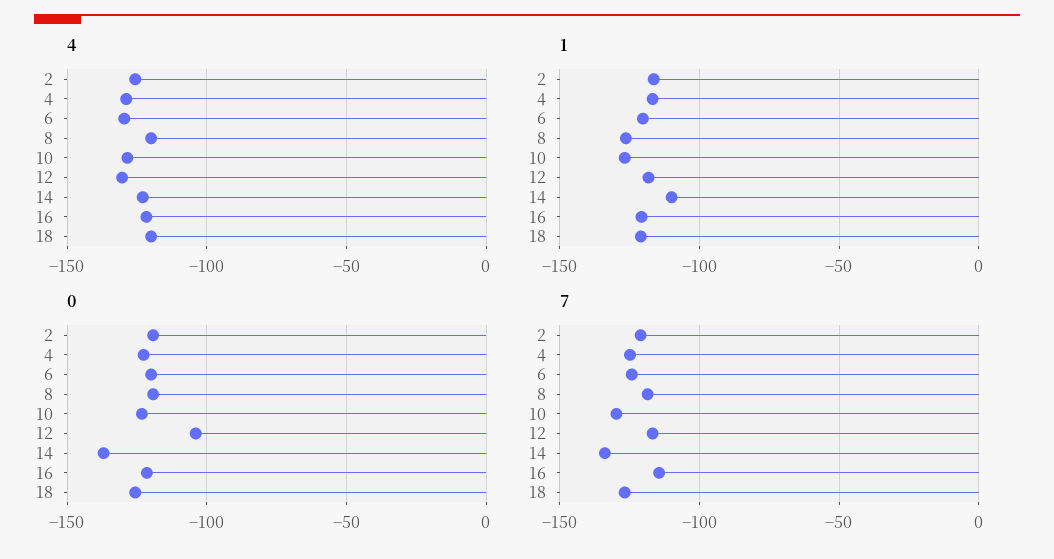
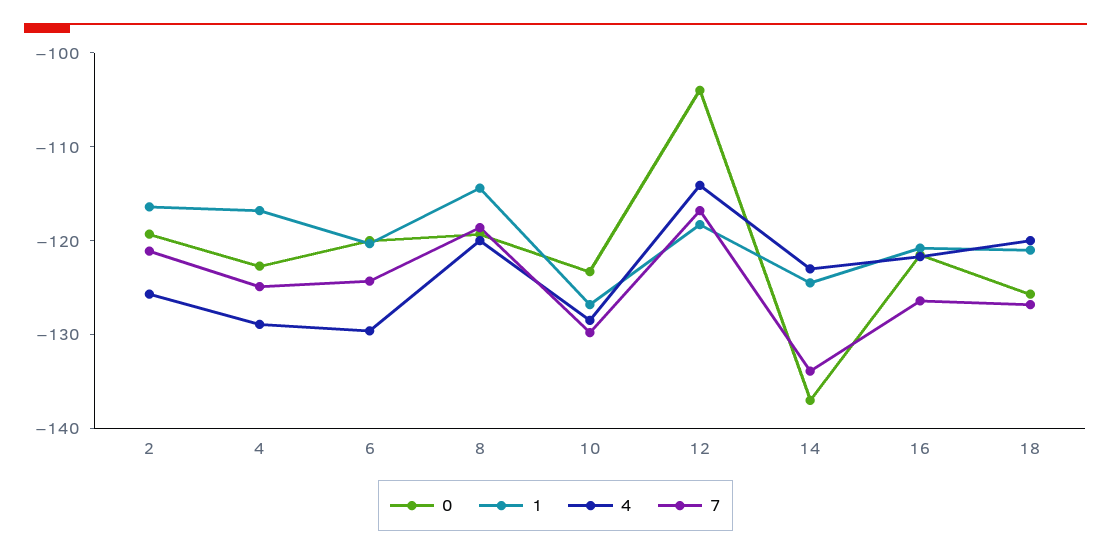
  {
    "4": {
      "2": -126,
      "4": -128,
      "6": -130,
      "8": -120,
      "10": -128,
-     "12": -130,
+     "12": -114,
      "14": -124,
      "16": -122,
      "18": -120
    },
    "1": {
      "2": -116,
      "4": -116,
      "6": -120,
-     "8": -125,
+     "8": -114,
      "10": -126,
      "12": -118,
-     "14": -110,
+     "14": -124,
      "16": -120,
      "18": -122
    },
    "0": {
      "2": -120,
      "4": -122,
      "6": -120,
      "8": -120,
      "10": -124,
      "12": -104,
      "14": -138,
      "16": -122,
      "18": -126
    },
    "7": {
      "2": -122,
      "4": -124,
      "6": -124,
      "8": -118,
      "10": -130,
      "12": -116,
      "14": -134,
-     "16": -115,
+     "16": -126,
      "18": -126
    }
  }

